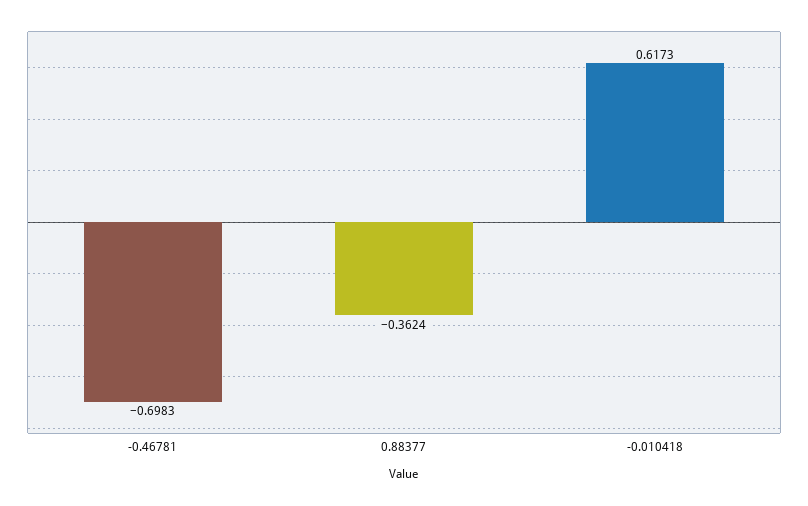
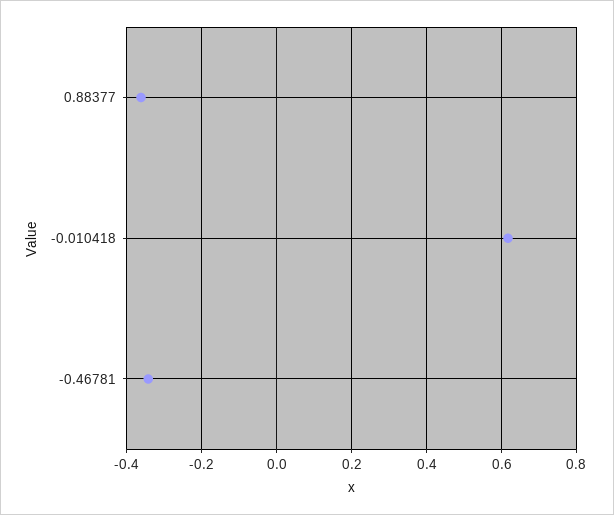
  {
-   "-0.46781": -0.6983,
+   "-0.46781": -0.34,
    "0.88377": -0.3624,
    "-0.010418": 0.6173
  }

